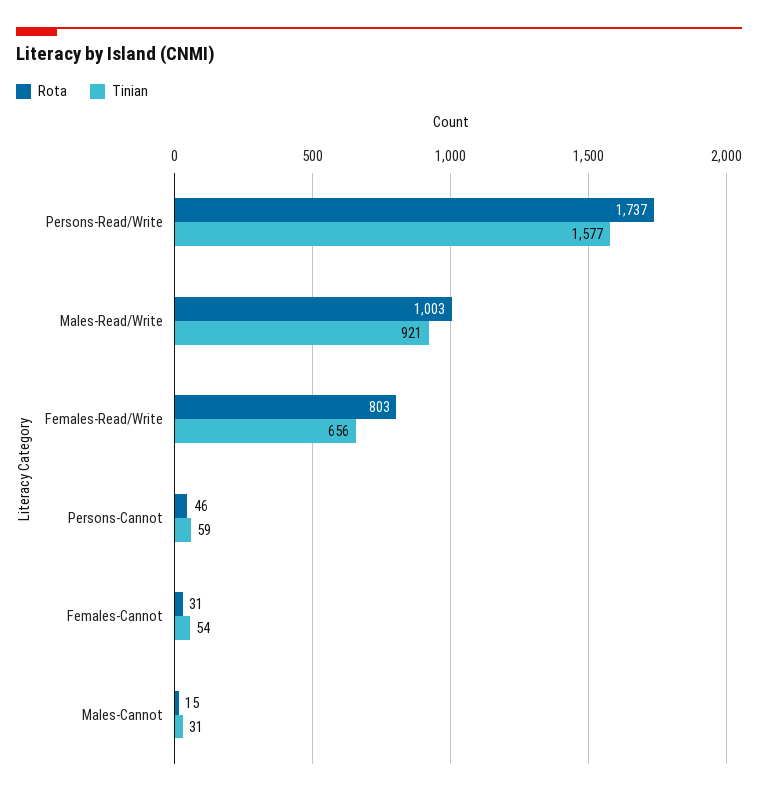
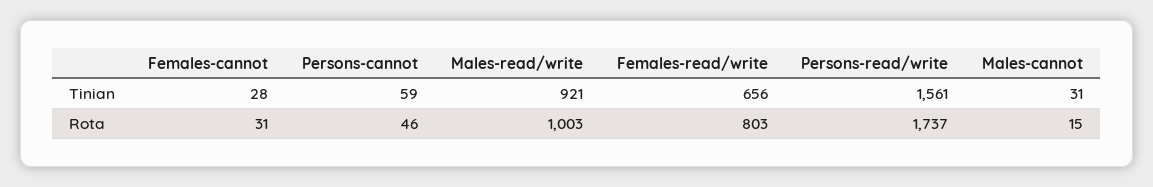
  {
    "Rota": {
      "Persons-Read/Write": 1737,
      "Males-Read/Write": 1003,
      "Females-Read/Write": 803,
      "Persons-Cannot": 46,
      "Females-Cannot": 31,
      "Males-Cannot": 15
    },
    "Tinian": {
-     "Persons-Read/Write": 1577,
+     "Persons-Read/Write": 1561,
      "Males-Read/Write": 921,
      "Females-Read/Write": 656,
      "Persons-Cannot": 59,
-     "Females-Cannot": 54,
+     "Females-Cannot": 28,
      "Males-Cannot": 31
    }
  }

